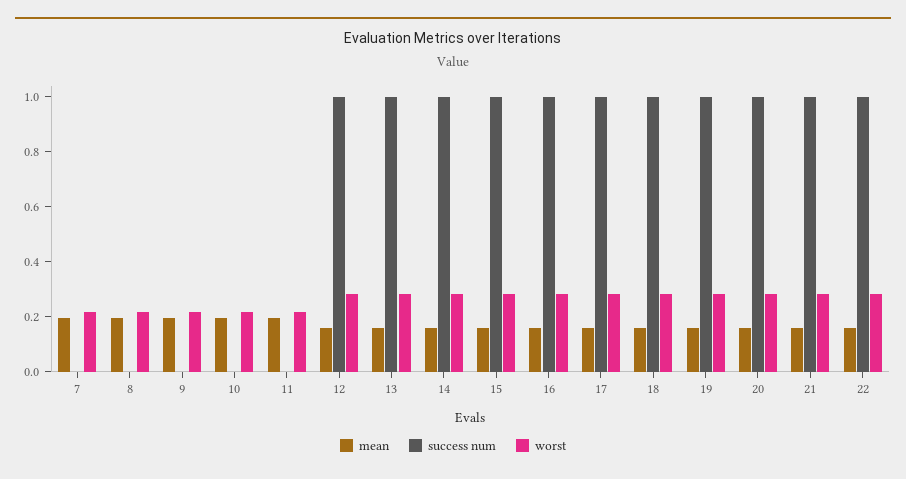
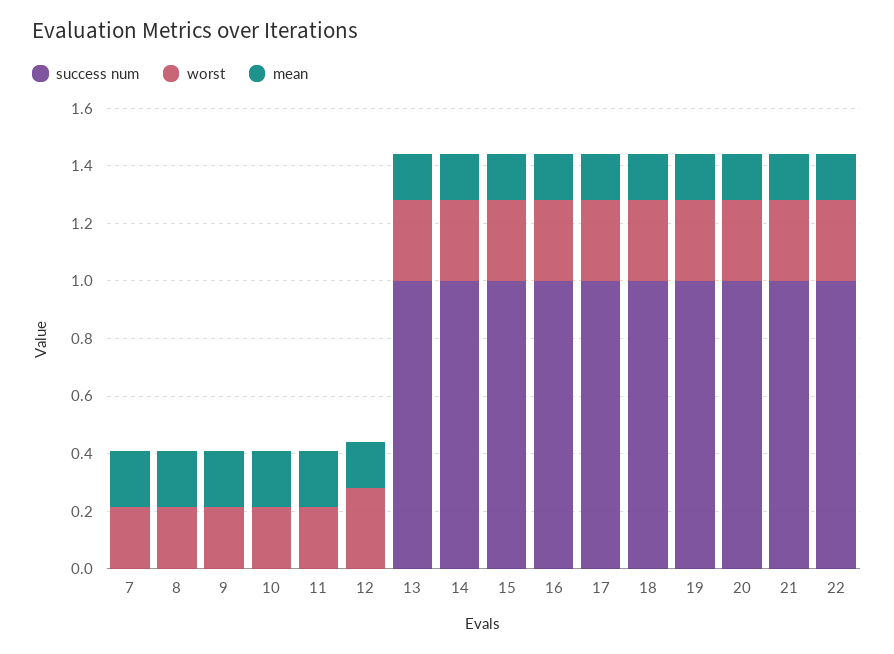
  {
    "mean": {
      "7": 0.2,
      "8": 0.2,
      "9": 0.2,
      "10": 0.2,
      "11": 0.2,
      "12": 0.15,
      "13": 0.15,
      "14": 0.15,
      "15": 0.15,
      "16": 0.15,
      "17": 0.15,
      "18": 0.15,
      "19": 0.15,
      "20": 0.15,
      "21": 0.15,
      "22": 0.15
    },
    "success num": {
      "7": 0,
      "8": 0,
      "9": 0,
      "10": 0,
      "11": 0,
-     "12": 1,
+     "12": 0,
      "13": 1,
      "14": 1,
      "15": 1,
      "16": 1,
      "17": 1,
      "18": 1,
      "19": 1,
      "20": 1,
      "21": 1,
      "22": 1
    },
    "worst": {
      "7": 0.2,
      "8": 0.2,
      "9": 0.2,
      "10": 0.2,
      "11": 0.2,
      "12": 0.3,
      "13": 0.3,
      "14": 0.3,
      "15": 0.3,
      "16": 0.3,
      "17": 0.3,
      "18": 0.3,
      "19": 0.3,
      "20": 0.3,
      "21": 0.3,
      "22": 0.3
    }
  }

